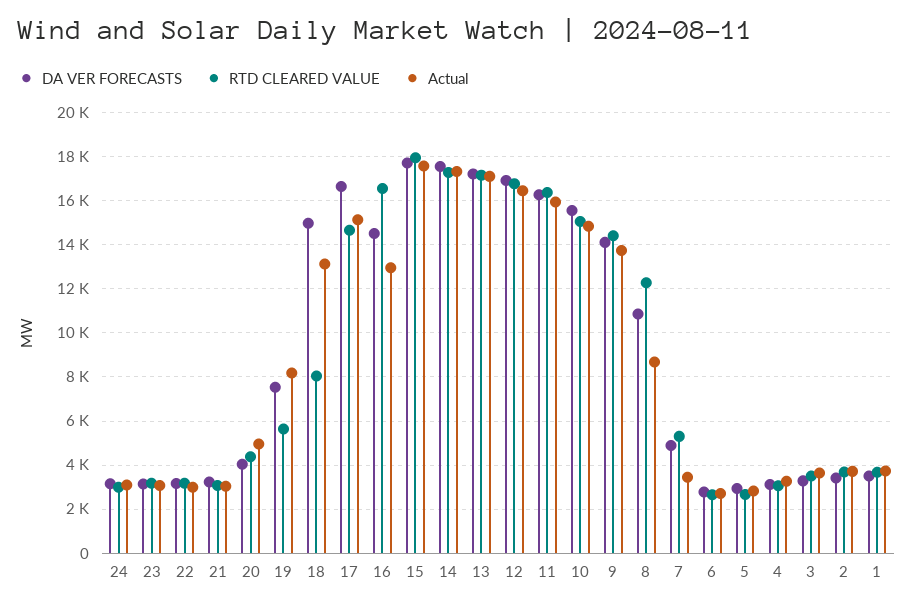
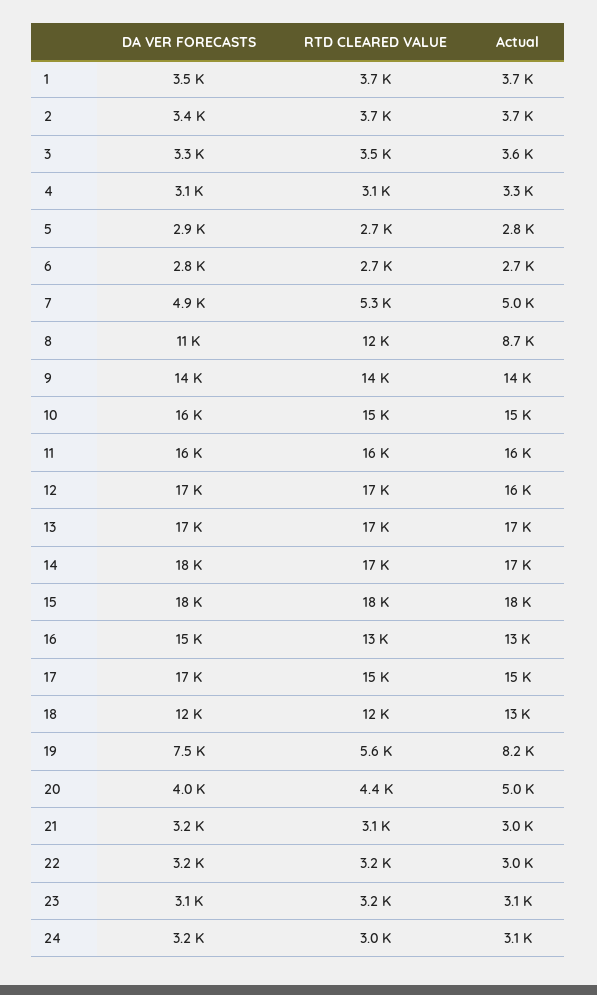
  {
    "DA VER FORECASTS": {
      "24": 3200,
      "23": 3100,
      "22": 3200,
      "21": 3200,
      "20": 4000,
      "19": 7500,
-     "18": 15000,
+     "18": 12000,
      "17": 17000,
      "16": 15000,
      "15": 18000,
      "14": 18000,
      "13": 17000,
      "12": 17000,
      "11": 16000,
      "10": 16000,
      "9": 14000,
      "8": 11000,
      "7": 4900,
      "6": 2800,
      "5": 2900,
      "4": 3100,
      "3": 3300,
      "2": 3400,
      "1": 3500
    },
    "RTD CLEARED VALUE": {
      "24": 3000,
      "23": 3200,
      "22": 3200,
      "21": 3100,
      "20": 4400,
      "19": 5600,
-     "18": 8000,
+     "18": 12000,
      "17": 15000,
-     "16": 16500,
+     "16": 13000,
      "15": 18000,
      "14": 17000,
      "13": 17000,
      "12": 17000,
      "11": 16000,
      "10": 15000,
      "9": 14000,
      "8": 12000,
      "7": 5300,
      "6": 2700,
      "5": 2700,
      "4": 3100,
      "3": 3500,
      "2": 3700,
      "1": 3700
    },
    "Actual": {
      "24": 3100,
      "23": 3100,
      "22": 3000,
      "21": 3000,
      "20": 5000,
      "19": 8200,
      "18": 13000,
      "17": 15000,
      "16": 13000,
      "15": 18000,
      "14": 17000,
      "13": 17000,
      "12": 16000,
      "11": 16000,
      "10": 15000,
      "9": 14000,
      "8": 8700,
-     "7": 3500,
+     "7": 5000,
      "6": 2700,
      "5": 2800,
      "4": 3300,
      "3": 3600,
      "2": 3700,
      "1": 3700
    }
  }

